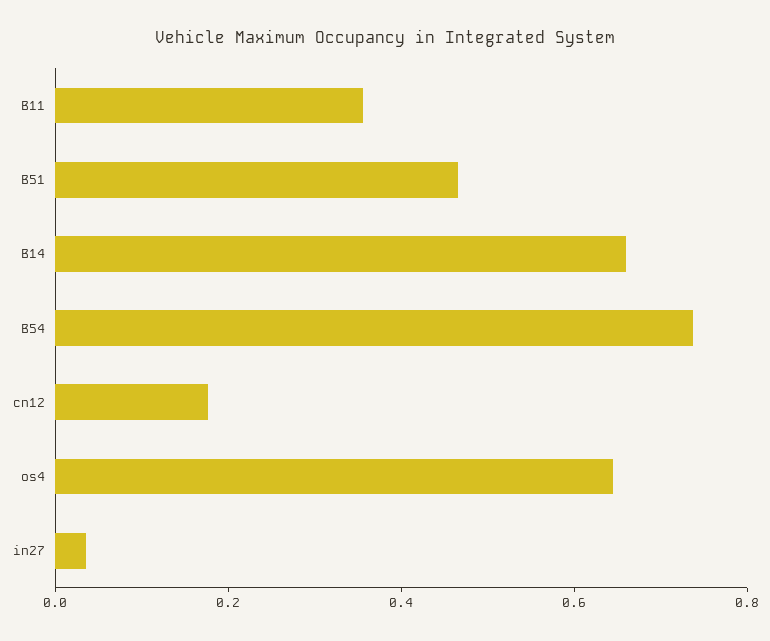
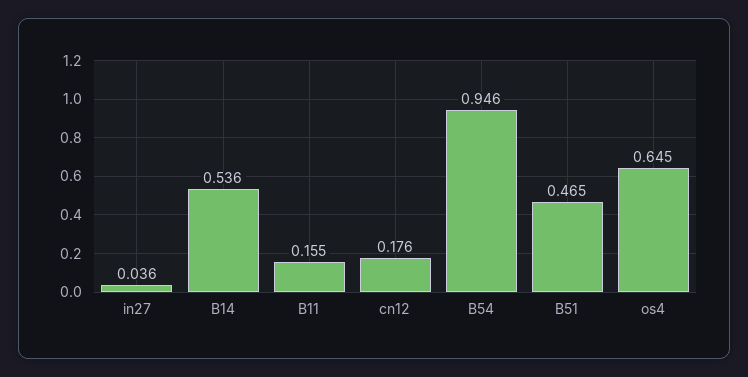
  {
-   "B11": 0.35,
+   "B11": 0.155,
    "B51": 0.465,
-   "B14": 0.65,
+   "B14": 0.536,
-   "B54": 0.75,
+   "B54": 0.946,
    "cn12": 0.176,
    "os4": 0.645,
    "in27": 0.036
  }

